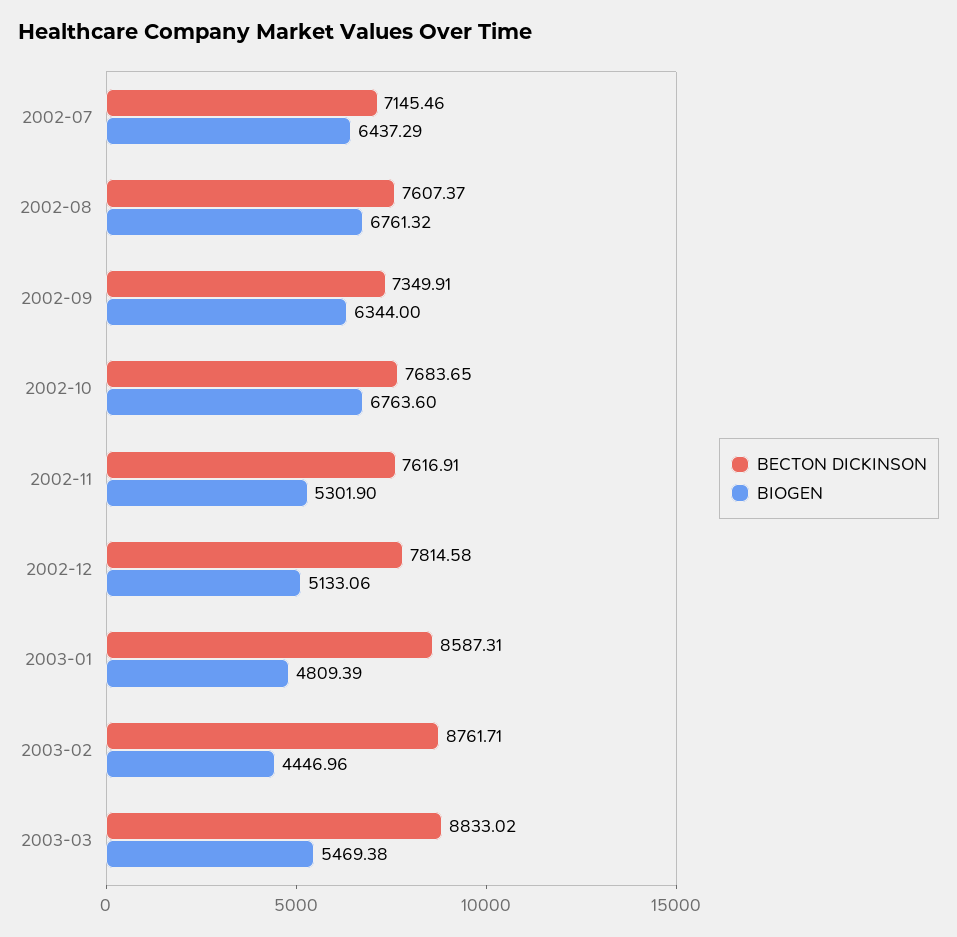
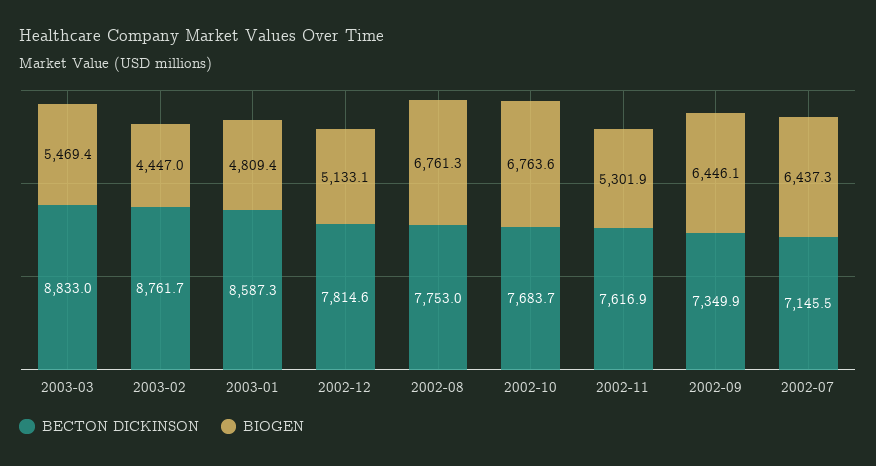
  {
    "BECTON DICKINSON": {
      "2002-07": 7145.46,
-     "2002-08": 7607.37,
+     "2002-08": 7753,
      "2002-09": 7349.91,
      "2002-10": 7683.65,
      "2002-11": 7616.91,
      "2002-12": 7814.58,
      "2003-01": 8587.31,
      "2003-02": 8761.71,
      "2003-03": 8833.02
    },
    "BIOGEN": {
      "2002-07": 6437.29,
      "2002-08": 6761.32,
-     "2002-09": 6344,
+     "2002-09": 6446.1,
      "2002-10": 6763.6,
      "2002-11": 5301.9,
      "2002-12": 5133.06,
      "2003-01": 4809.39,
      "2003-02": 4446.96,
      "2003-03": 5469.38
    }
  }

